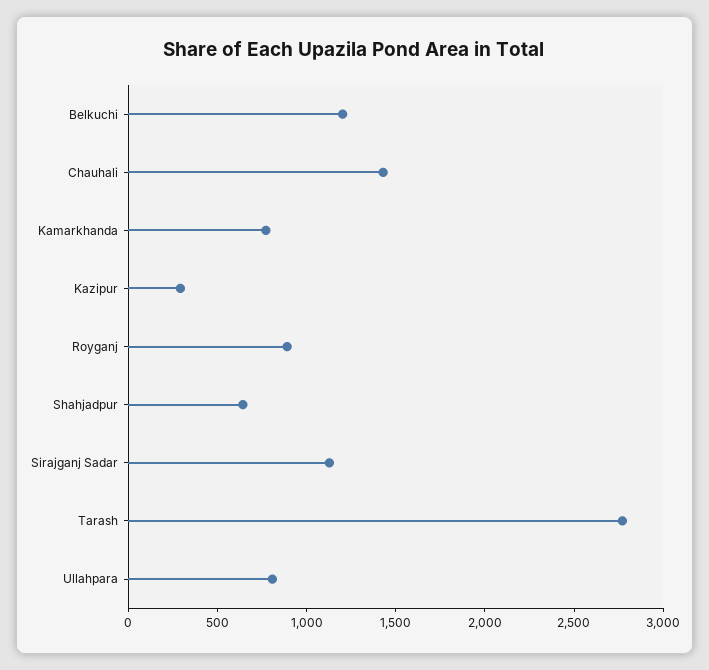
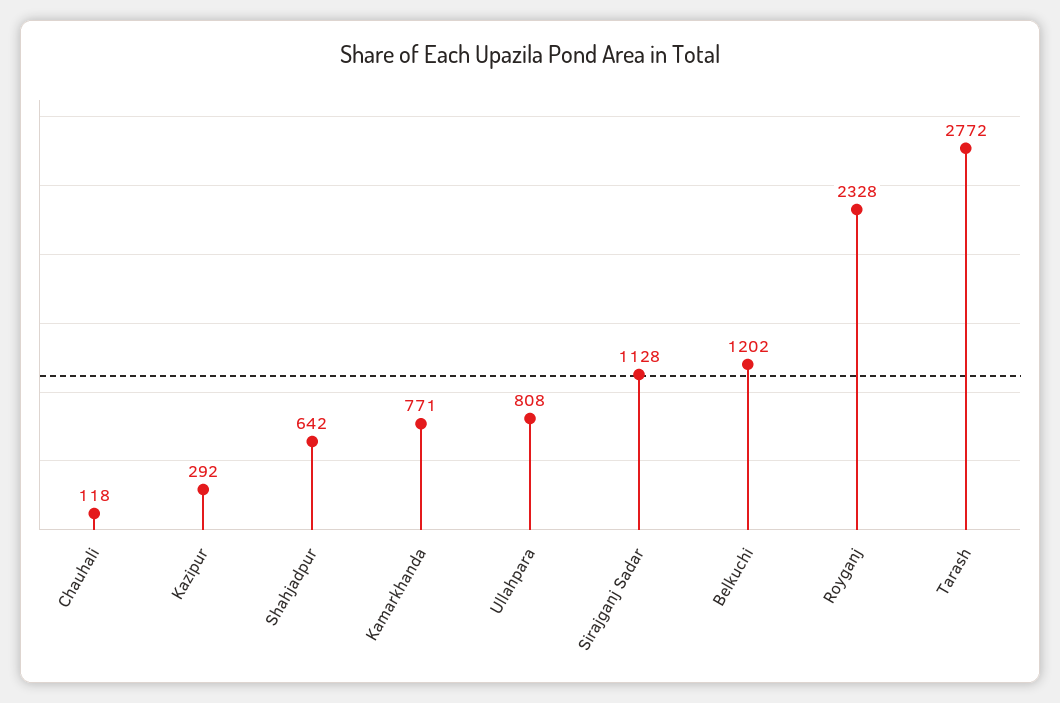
  {
    "Belkuchi": 1202,
-   "Chauhali": 1400,
+   "Chauhali": 118,
    "Kamarkhanda": 771,
    "Kazipur": 292,
-   "Royganj": 900,
+   "Royganj": 2328,
    "Shahjadpur": 642,
    "Sirajganj Sadar": 1128,
    "Tarash": 2772,
    "Ullahpara": 808
  }

